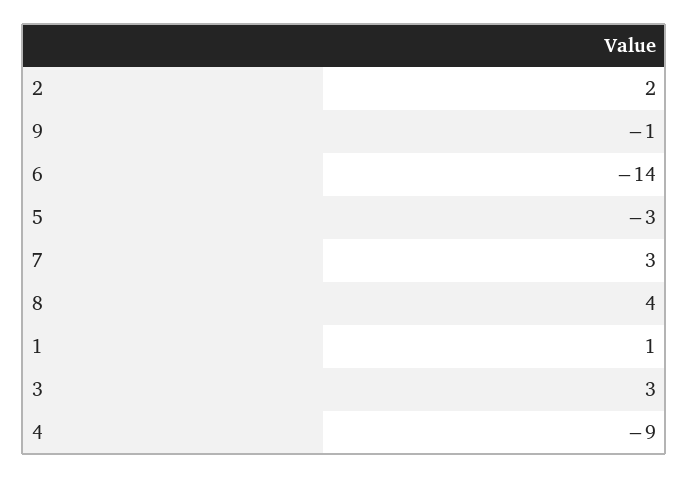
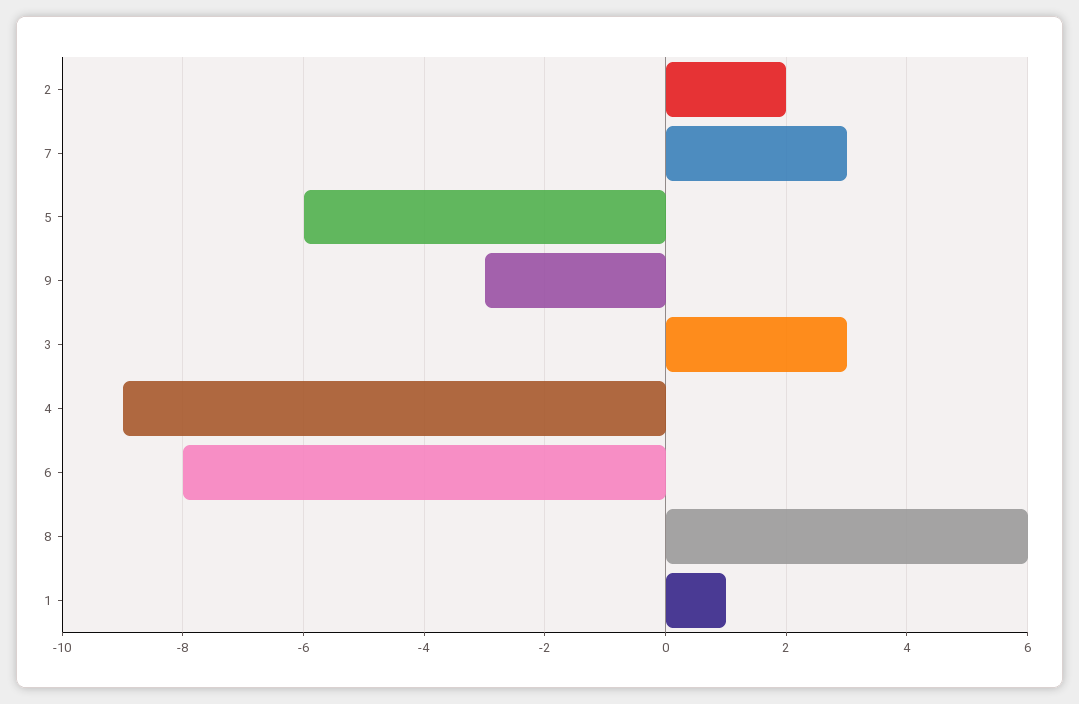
  {
    "2": 2,
-   "9": -1,
+   "9": -3,
-   "6": -14,
+   "6": -8,
-   "5": -3,
+   "5": -6,
    "7": 3,
-   "8": 4,
+   "8": 6,
    "1": 1,
    "3": 3,
    "4": -9
  }

